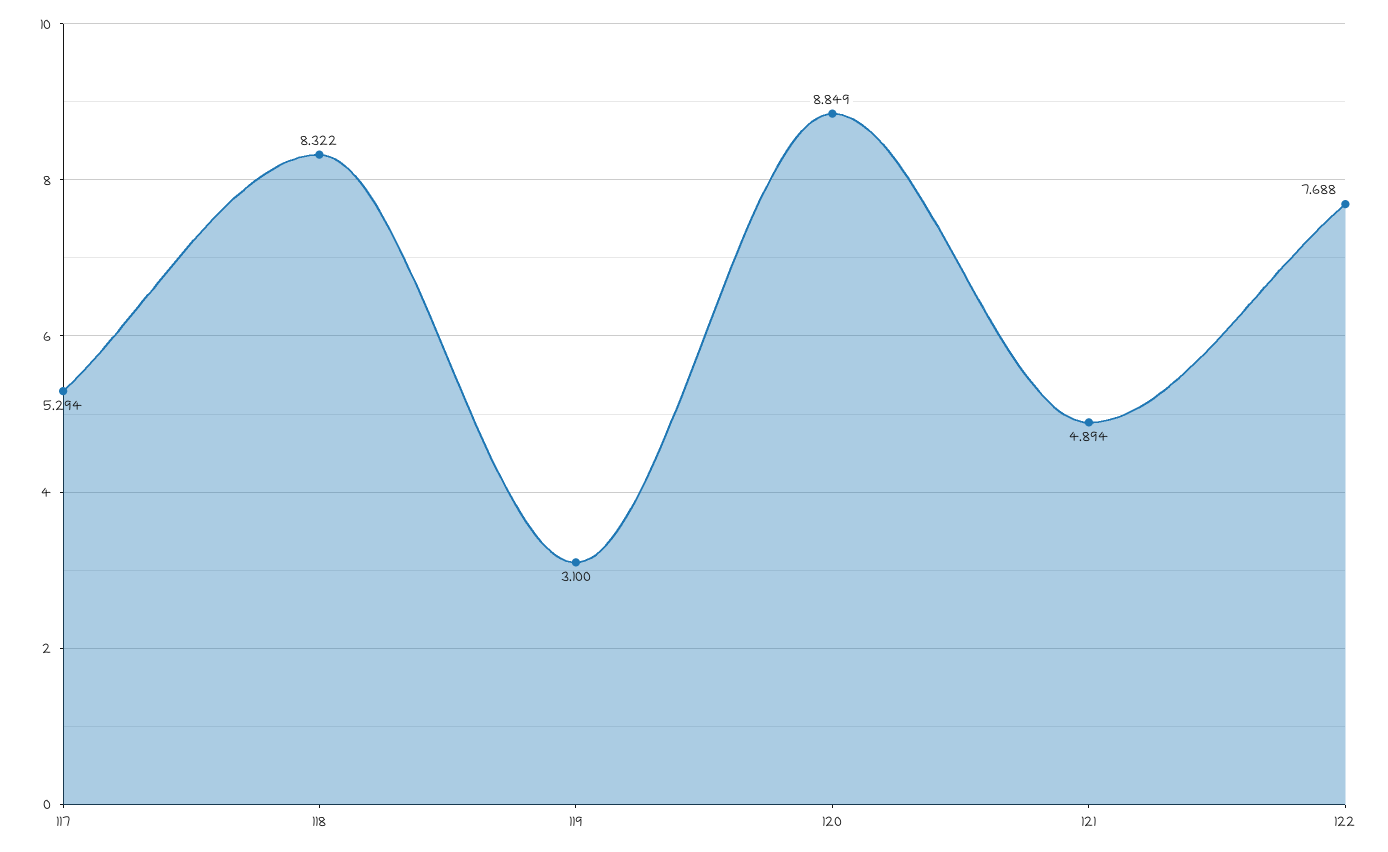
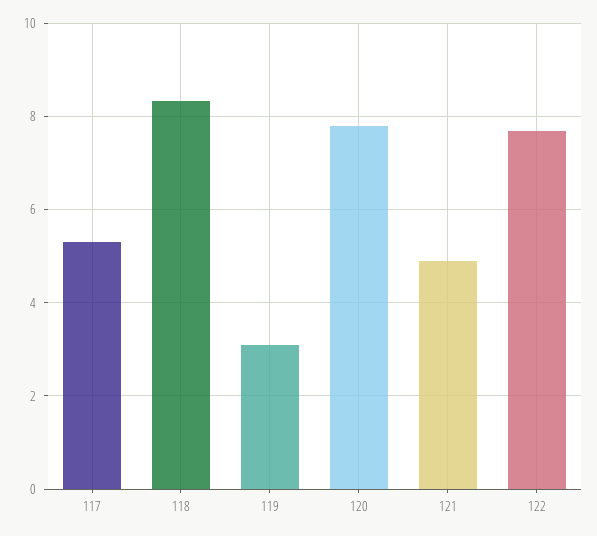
  {
    "117": 5.294,
    "118": 8.322,
    "119": 3.1,
-   "120": 8.849,
+   "120": 7.8,
    "121": 4.894,
    "122": 7.688
  }

